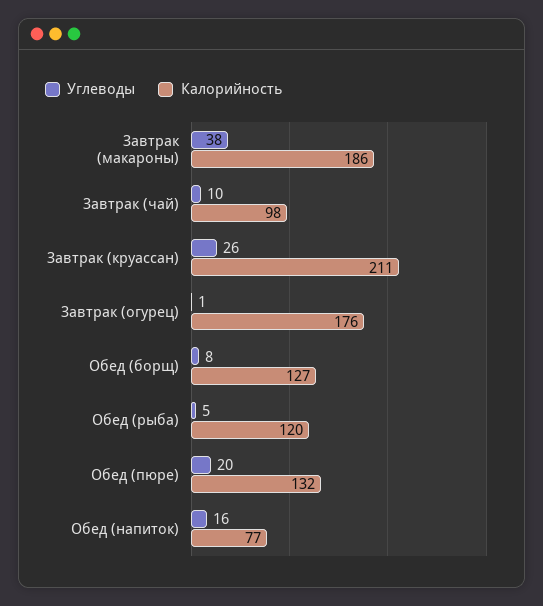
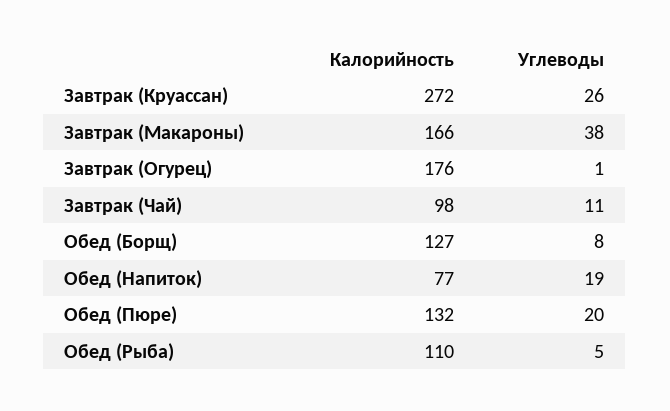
  {
    "Углеводы": {
      "Завтрак (макароны)": 38,
-     "Завтрак (чай)": 10,
+     "Завтрак (чай)": 11,
      "Завтрак (круассан)": 26,
      "Завтрак (огурец)": 1,
      "Обед (борщ)": 8,
      "Обед (рыба)": 5,
      "Обед (пюре)": 20,
-     "Обед (напиток)": 16
+     "Обед (напиток)": 19
    },
    "Калорийность": {
-     "Завтрак (макароны)": 186,
+     "Завтрак (макароны)": 166,
      "Завтрак (чай)": 98,
-     "Завтрак (круассан)": 211,
+     "Завтрак (круассан)": 272,
      "Завтрак (огурец)": 176,
      "Обед (борщ)": 127,
-     "Обед (рыба)": 120,
+     "Обед (рыба)": 110,
      "Обед (пюре)": 132,
      "Обед (напиток)": 77
    }
  }

